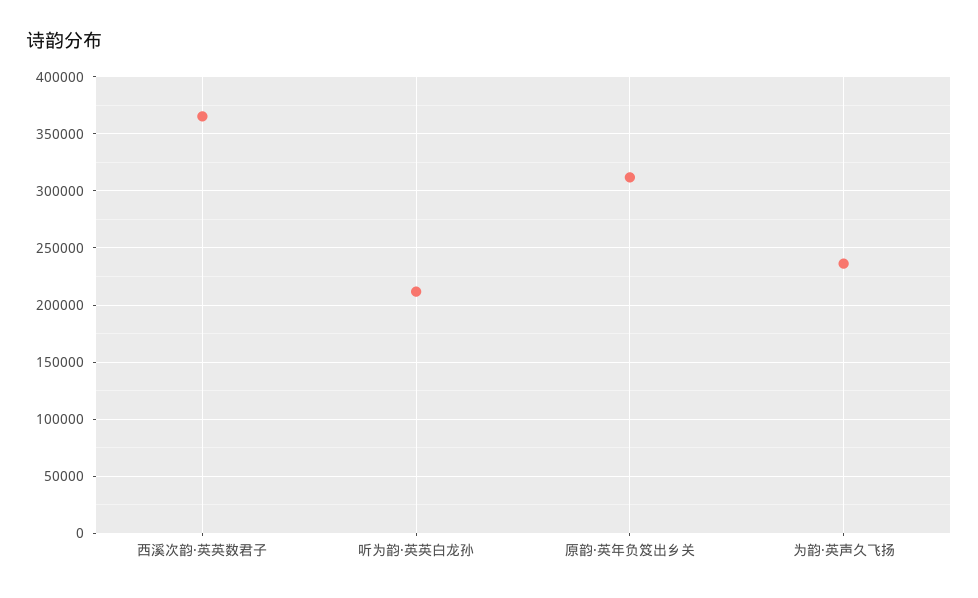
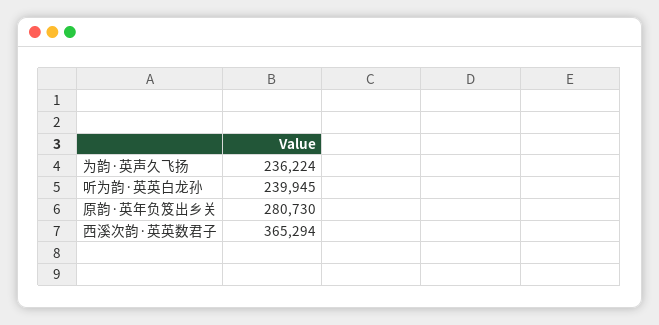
  {
    "西溪次韵·英英数君子": 365294,
-   "听为韵·英英白龙孙": 210000,
+   "听为韵·英英白龙孙": 239945,
-   "原韵·英年负笈出乡关": 310000,
+   "原韵·英年负笈出乡关": 280730,
    "为韵·英声久飞扬": 236224
  }

